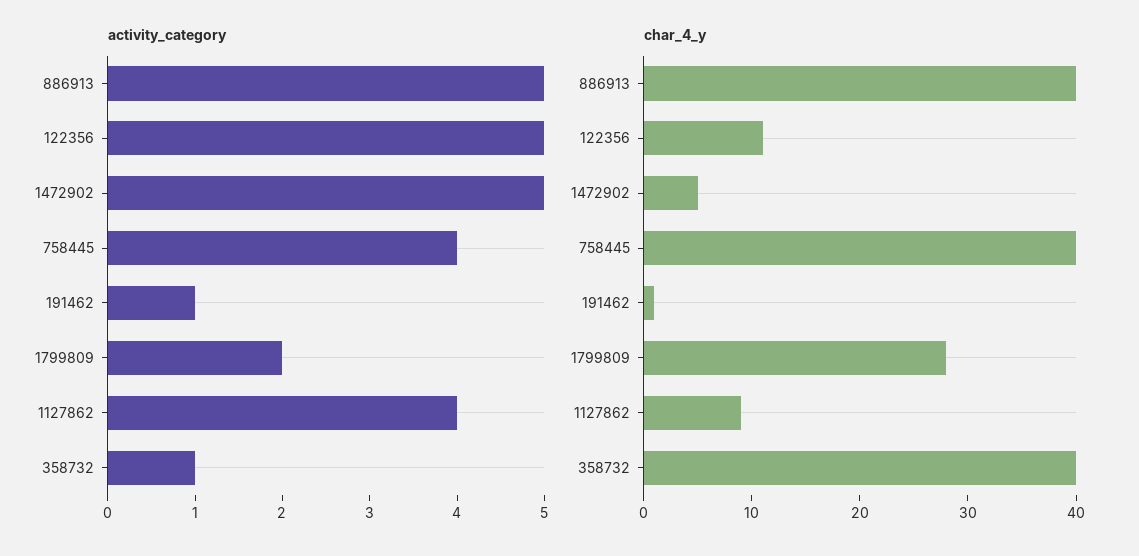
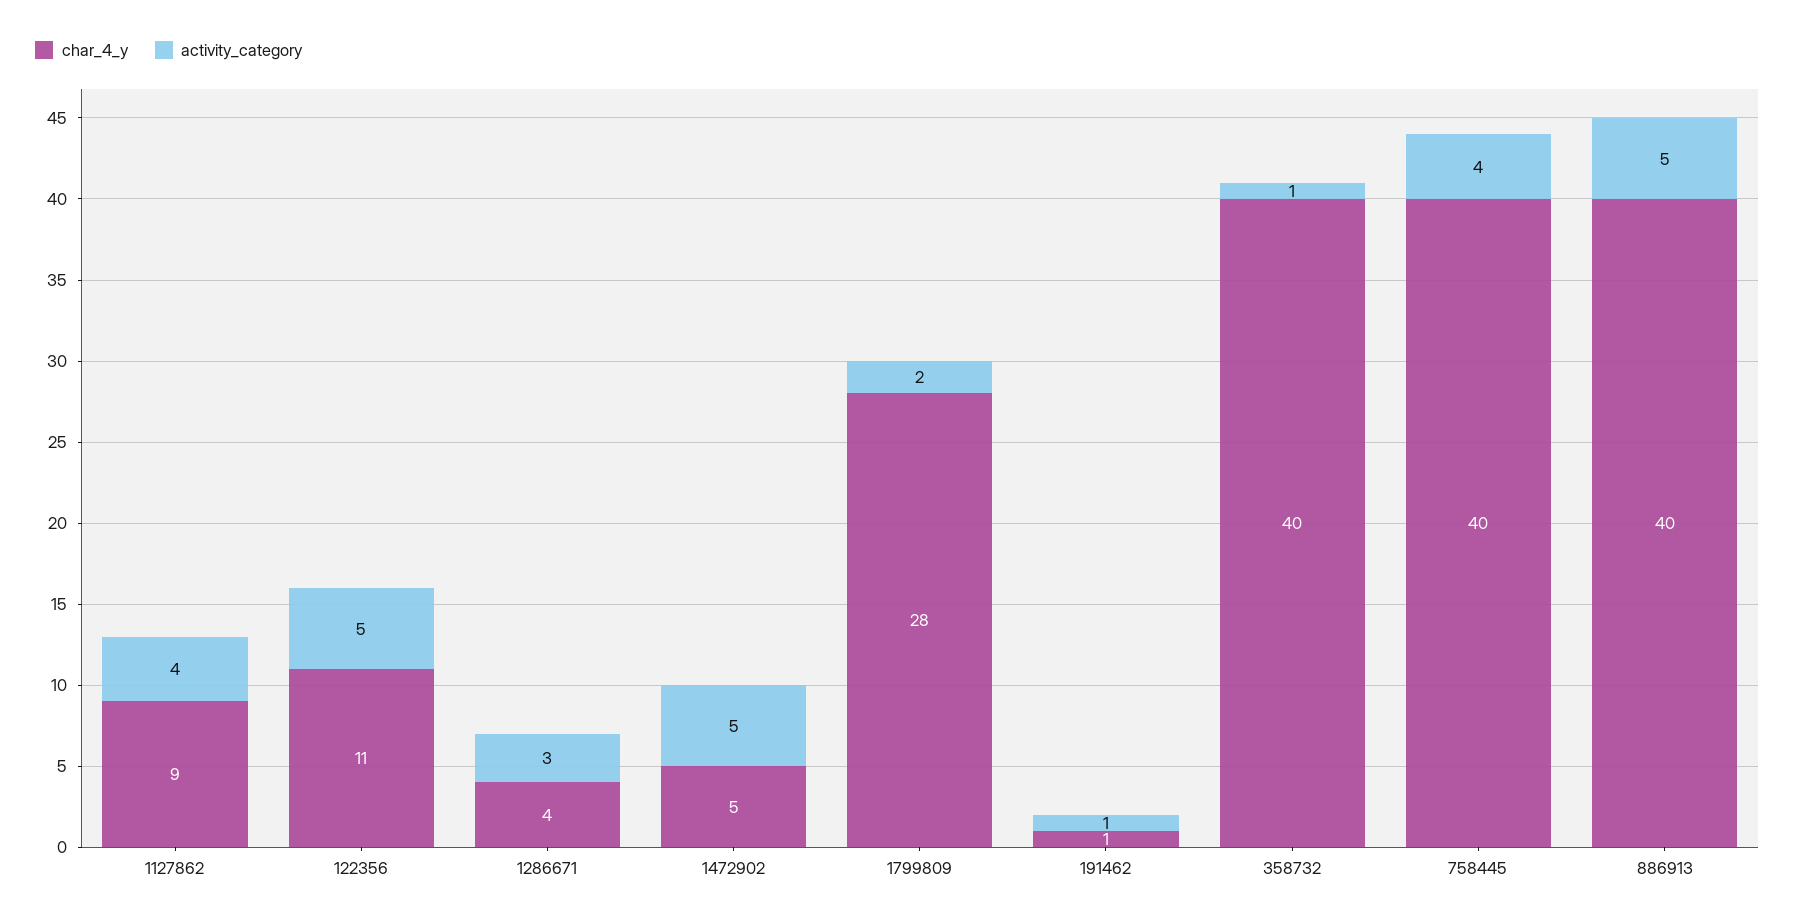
  {
    "activity_category": {
      "886913": 5,
      "122356": 5,
      "1472902": 5,
      "758445": 4,
      "191462": 1,
      "1799809": 2,
      "1127862": 4,
-     "358732": 1
+     "358732": 1,
+     "1286671": 3
    },
    "char_4_y": {
      "886913": 40,
      "122356": 11,
      "1472902": 5,
      "758445": 40,
      "191462": 1,
      "1799809": 28,
      "1127862": 9,
-     "358732": 40
+     "358732": 40,
+     "1286671": 4
    }
  }

